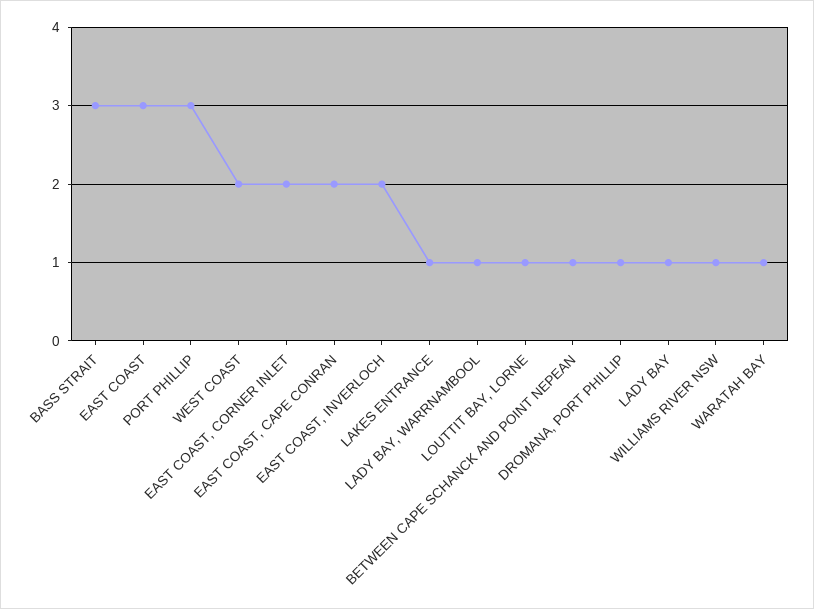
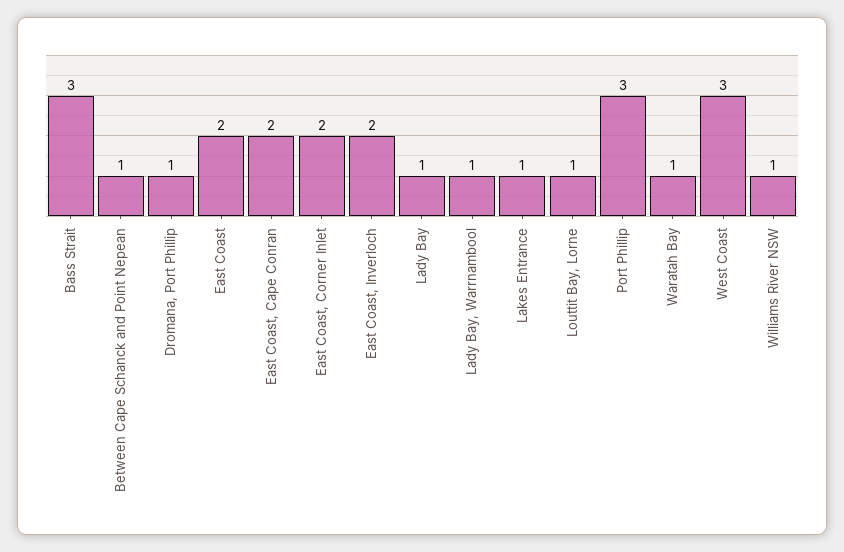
  {
    "BASS STRAIT": 3,
-   "EAST COAST": 3,
+   "EAST COAST": 2,
    "PORT PHILLIP": 3,
-   "WEST COAST": 2,
+   "WEST COAST": 3,
    "EAST COAST, CORNER INLET": 2,
    "EAST COAST, CAPE CONRAN": 2,
    "EAST COAST, INVERLOCH": 2,
    "LAKES ENTRANCE": 1,
    "LADY BAY, WARRNAMBOOL": 1,
    "LOUTTIT BAY, LORNE": 1,
    "BETWEEN CAPE SCHANCK AND POINT NEPEAN": 1,
    "DROMANA, PORT PHILLIP": 1,
    "LADY BAY": 1,
    "WILLIAMS RIVER NSW": 1,
    "WARATAH BAY": 1
  }

